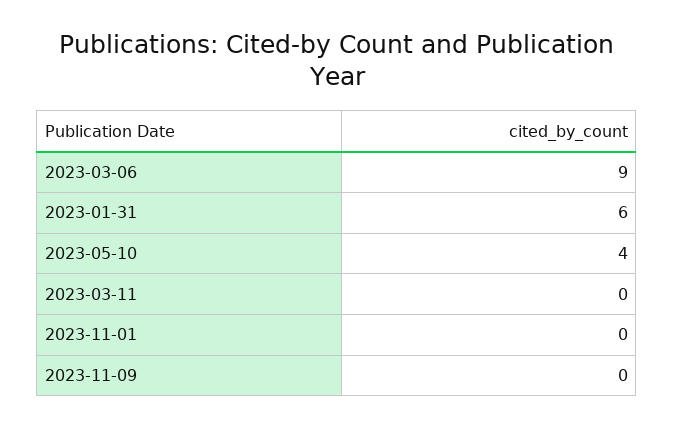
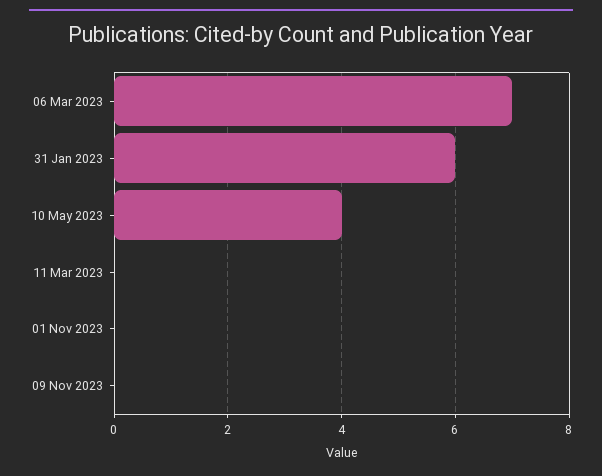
  {
-   "2023-03-06": 9,
+   "2023-03-06": 7,
    "2023-01-31": 6,
    "2023-05-10": 4,
    "2023-03-11": 0,
    "2023-11-01": 0,
    "2023-11-09": 0
  }

